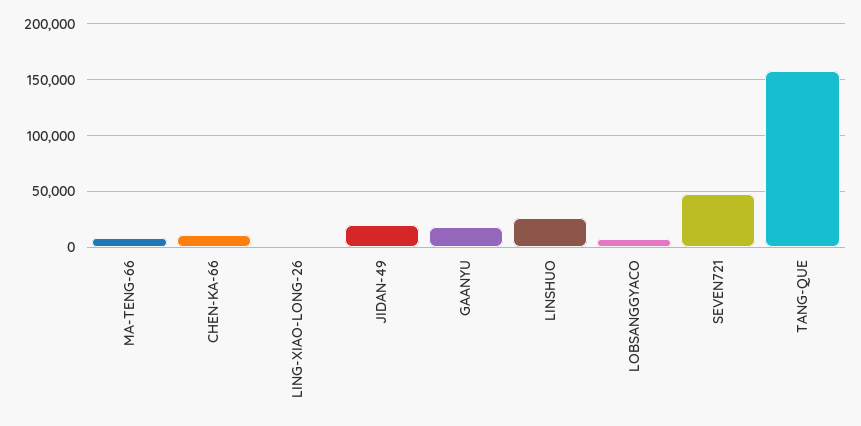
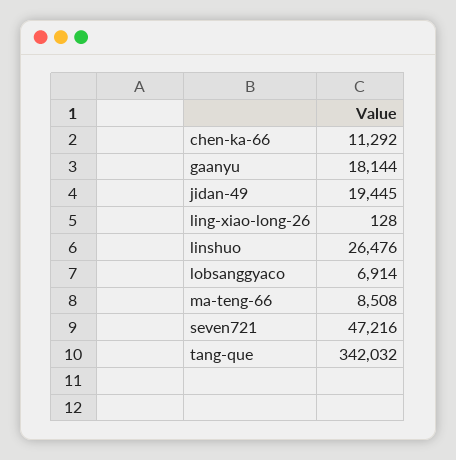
  {
    "MA-TENG-66": 8508,
    "CHEN-KA-66": 11292,
    "LING-XIAO-LONG-26": 128,
    "JIDAN-49": 19445,
    "GAANYU": 18144,
    "LINSHUO": 26476,
    "LOBSANGGYACO": 6914,
    "SEVEN721": 47216,
-   "TANG-QUE": 160000
+   "TANG-QUE": 342032
  }

